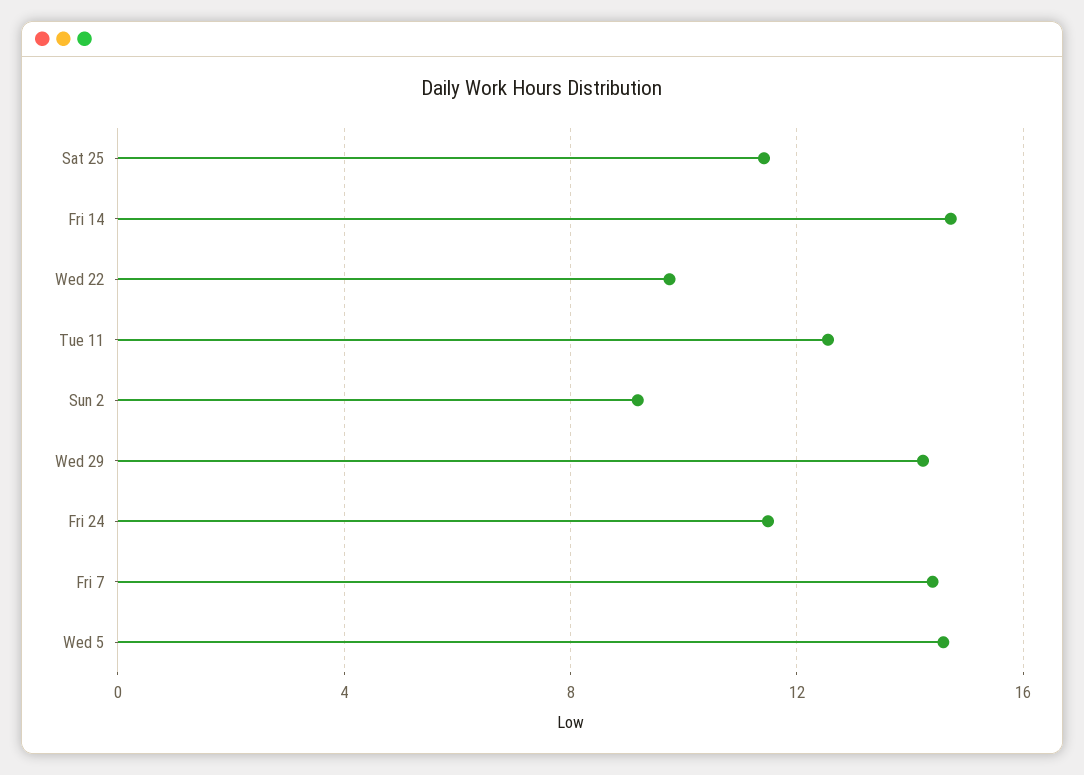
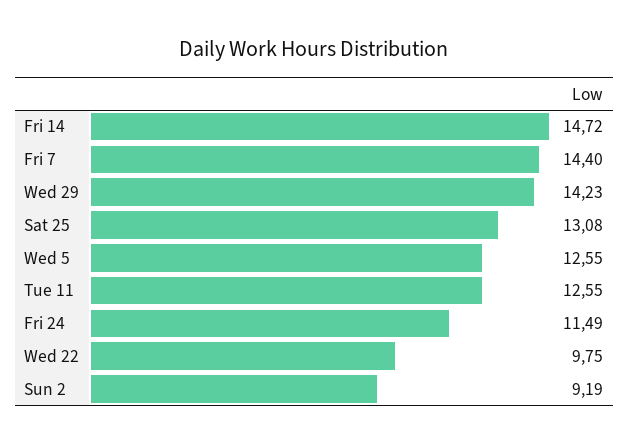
  {
-   "Sat 25": 11.5,
+   "Sat 25": 13.08,
    "Fri 14": 14.72,
    "Wed 22": 9.75,
    "Tue 11": 12.55,
    "Sun 2": 9.19,
    "Wed 29": 14.23,
    "Fri 24": 11.49,
    "Fri 7": 14.4,
-   "Wed 5": 14.5
+   "Wed 5": 12.55
  }

